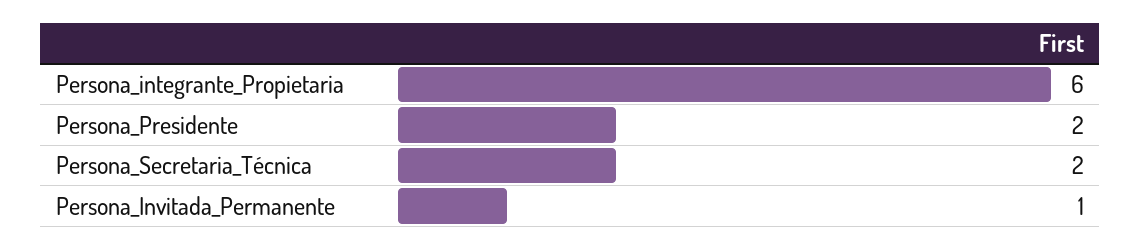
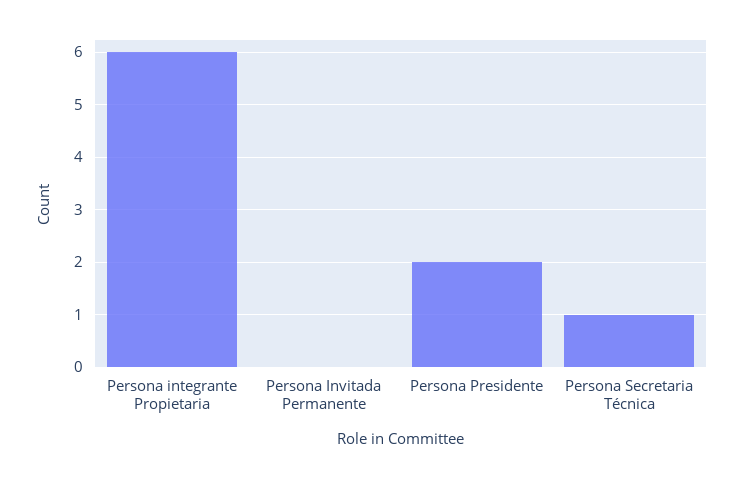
  {
    "Persona_integrante_Propietaria": 6,
    "Persona_Presidente": 2,
-   "Persona_Secretaria_Técnica": 2,
+   "Persona_Secretaria_Técnica": 1,
-   "Persona_Invitada_Permanente": 1
+   "Persona_Invitada_Permanente": 0
  }

